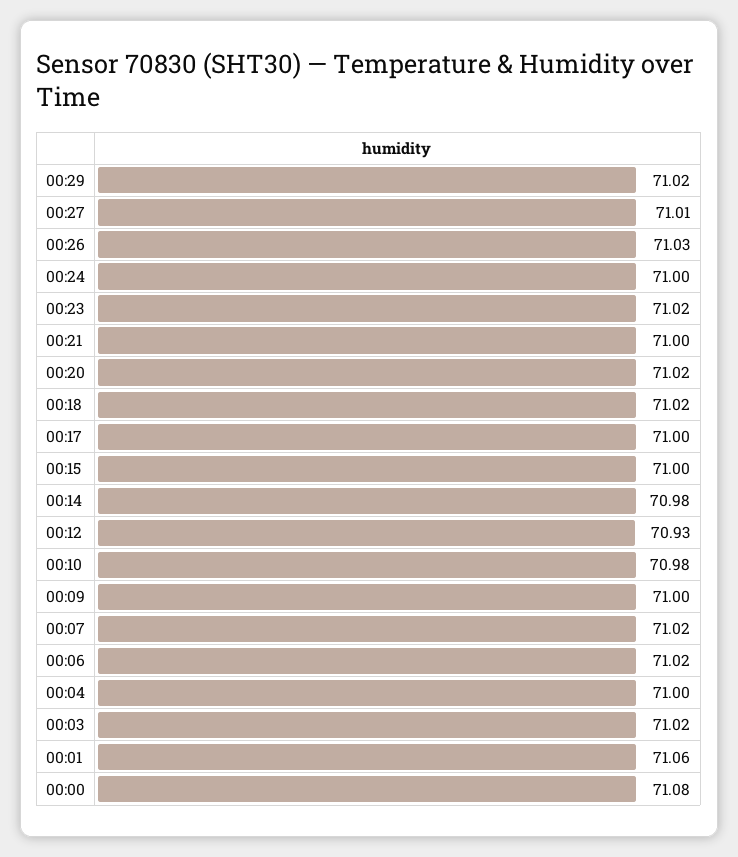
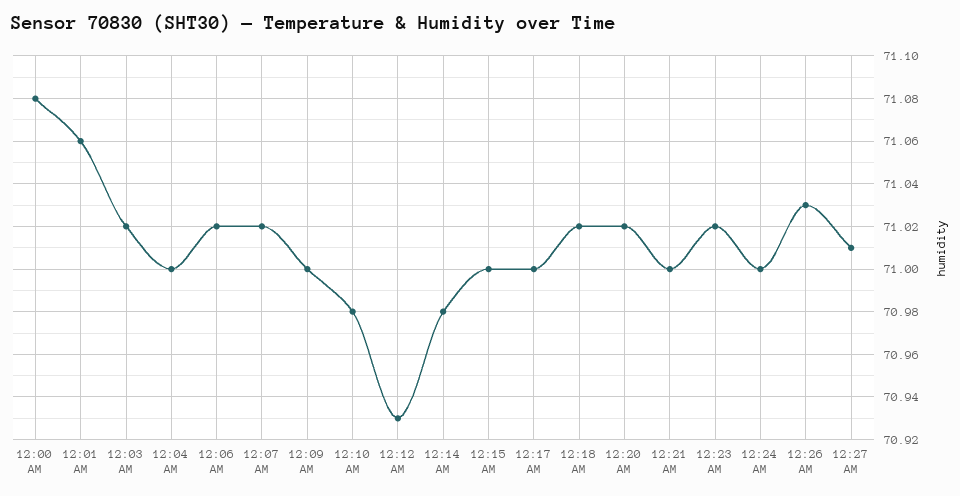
  {
-   "00:29": 71.02,
    "00:27": 71.01,
    "00:26": 71.03,
    "00:24": 71,
    "00:23": 71.02,
    "00:21": 71,
    "00:20": 71.02,
    "00:18": 71.02,
    "00:17": 71,
    "00:15": 71,
    "00:14": 70.98,
    "00:12": 70.93,
    "00:10": 70.98,
    "00:09": 71,
    "00:07": 71.02,
    "00:06": 71.02,
    "00:04": 71,
    "00:03": 71.02,
    "00:01": 71.06,
    "00:00": 71.08
  }

